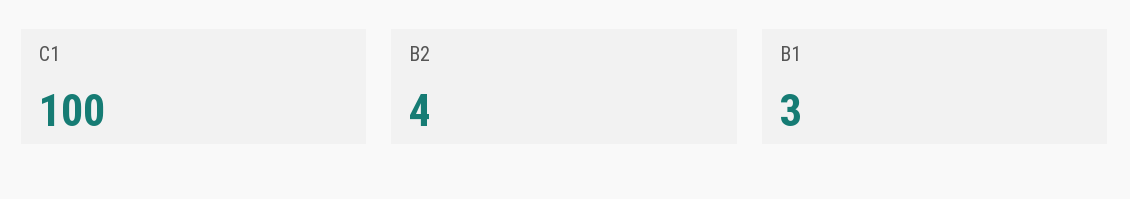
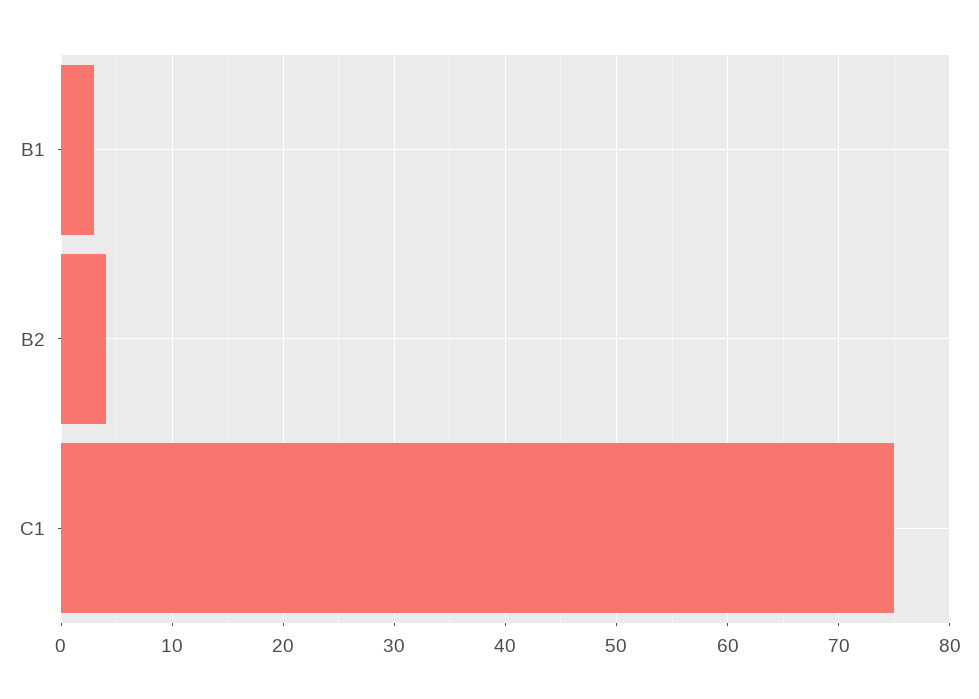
  {
-   "C1": 100,
+   "C1": 75,
    "B2": 4,
    "B1": 3
  }

